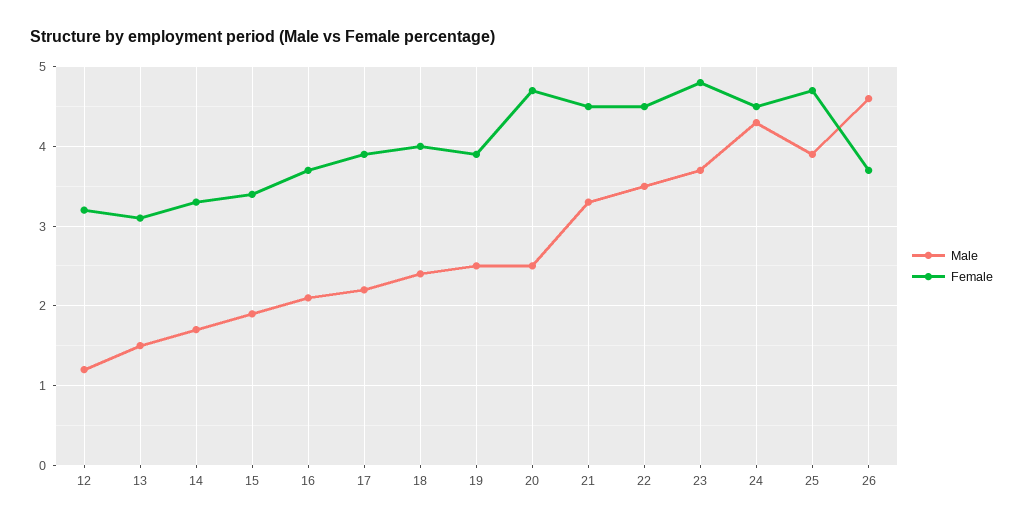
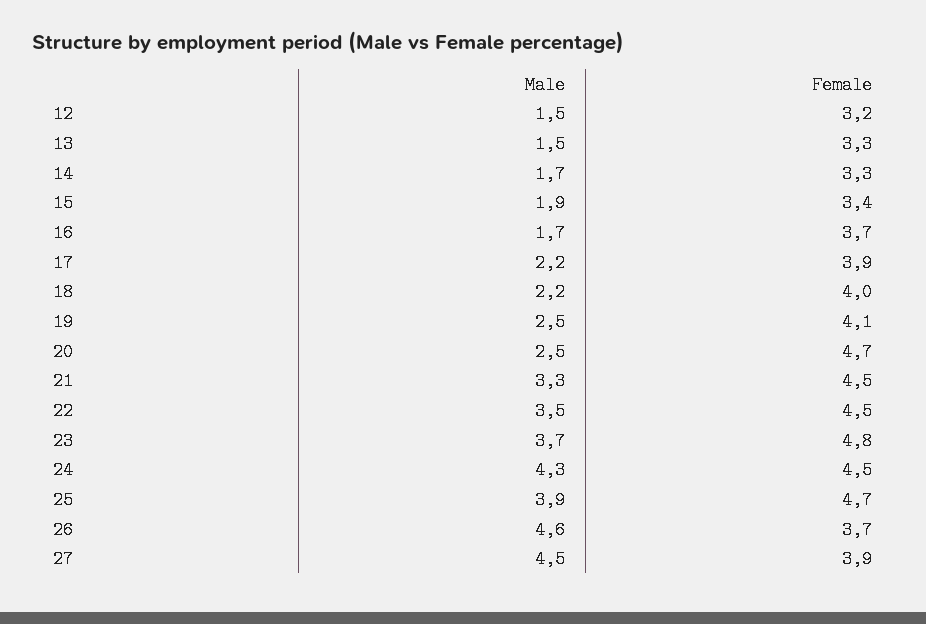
  {
    "Male": {
-     "12": 1.2,
+     "12": 1.5,
      "13": 1.5,
      "14": 1.7,
      "15": 1.9,
-     "16": 2.1,
+     "16": 1.7,
      "17": 2.2,
-     "18": 2.4,
+     "18": 2.2,
      "19": 2.5,
      "20": 2.5,
      "21": 3.3,
      "22": 3.5,
      "23": 3.7,
      "24": 4.3,
      "25": 3.9,
-     "26": 4.6
+     "26": 4.6,
+     "27": 4.5
    },
    "Female": {
      "12": 3.2,
-     "13": 3.1,
+     "13": 3.3,
      "14": 3.3,
      "15": 3.4,
      "16": 3.7,
      "17": 3.9,
      "18": 4,
-     "19": 3.9,
+     "19": 4.1,
      "20": 4.7,
      "21": 4.5,
      "22": 4.5,
      "23": 4.8,
      "24": 4.5,
      "25": 4.7,
-     "26": 3.7
+     "26": 3.7,
+     "27": 3.9
    }
  }

